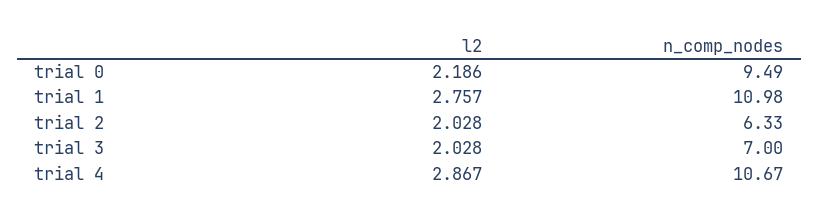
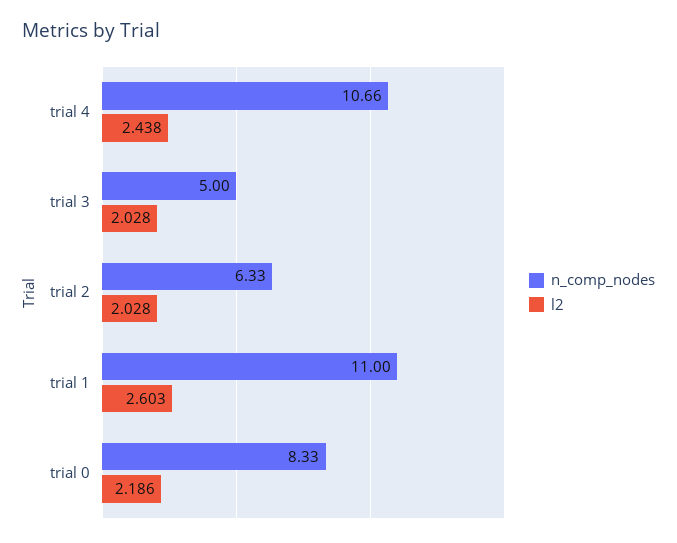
  {
    "l2": {
      "trial 0": 2.186,
-     "trial 1": 2.757,
+     "trial 1": 2.603,
      "trial 2": 2.028,
      "trial 3": 2.028,
-     "trial 4": 2.867
+     "trial 4": 2.438
    },
    "n_comp_nodes": {
-     "trial 0": 9.49,
+     "trial 0": 8.33,
-     "trial 1": 10.98,
+     "trial 1": 11,
      "trial 2": 6.33,
-     "trial 3": 7,
+     "trial 3": 5,
-     "trial 4": 10.67
+     "trial 4": 10.66
    }
  }

